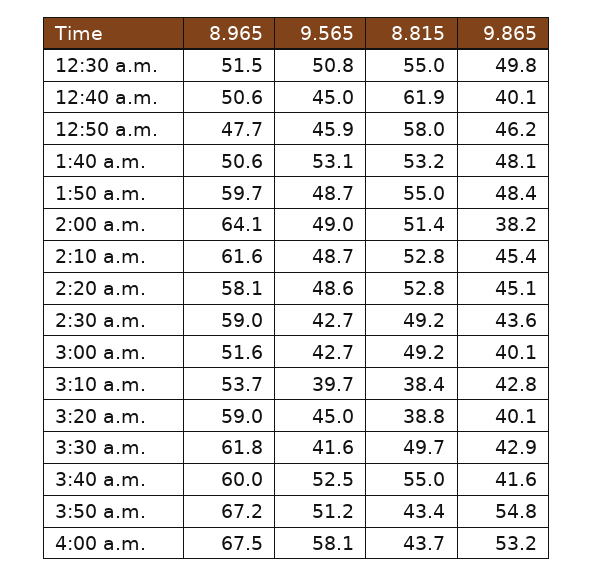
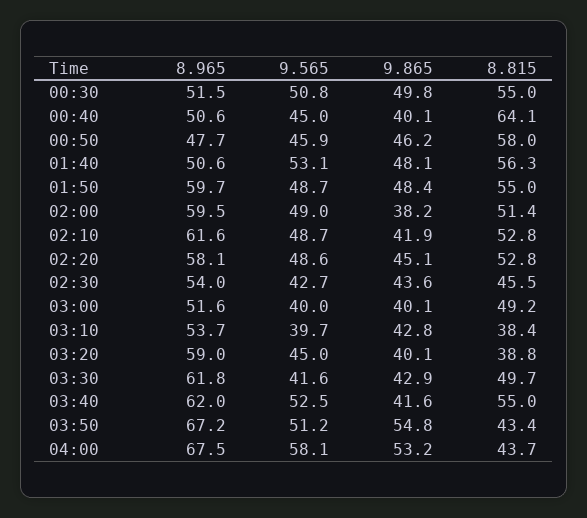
  {
    "8.965": {
      "12:30 a.m.": 51.5,
      "12:40 a.m.": 50.6,
      "12:50 a.m.": 47.7,
      "1:40 a.m.": 50.6,
      "1:50 a.m.": 59.7,
-     "2:00 a.m.": 64.1,
+     "2:00 a.m.": 59.5,
      "2:10 a.m.": 61.6,
      "2:20 a.m.": 58.1,
-     "2:30 a.m.": 59,
+     "2:30 a.m.": 54,
      "3:00 a.m.": 51.6,
      "3:10 a.m.": 53.7,
      "3:20 a.m.": 59,
      "3:30 a.m.": 61.8,
-     "3:40 a.m.": 60,
+     "3:40 a.m.": 62,
      "3:50 a.m.": 67.2,
      "4:00 a.m.": 67.5
    },
    "9.565": {
      "12:30 a.m.": 50.8,
      "12:40 a.m.": 45,
      "12:50 a.m.": 45.9,
      "1:40 a.m.": 53.1,
      "1:50 a.m.": 48.7,
      "2:00 a.m.": 49,
      "2:10 a.m.": 48.7,
      "2:20 a.m.": 48.6,
      "2:30 a.m.": 42.7,
-     "3:00 a.m.": 42.7,
+     "3:00 a.m.": 40,
      "3:10 a.m.": 39.7,
      "3:20 a.m.": 45,
      "3:30 a.m.": 41.6,
      "3:40 a.m.": 52.5,
      "3:50 a.m.": 51.2,
      "4:00 a.m.": 58.1
    },
    "8.815": {
      "12:30 a.m.": 55,
-     "12:40 a.m.": 61.9,
+     "12:40 a.m.": 64.1,
      "12:50 a.m.": 58,
-     "1:40 a.m.": 53.2,
+     "1:40 a.m.": 56.3,
      "1:50 a.m.": 55,
      "2:00 a.m.": 51.4,
      "2:10 a.m.": 52.8,
      "2:20 a.m.": 52.8,
-     "2:30 a.m.": 49.2,
+     "2:30 a.m.": 45.5,
      "3:00 a.m.": 49.2,
      "3:10 a.m.": 38.4,
      "3:20 a.m.": 38.8,
      "3:30 a.m.": 49.7,
      "3:40 a.m.": 55,
      "3:50 a.m.": 43.4,
      "4:00 a.m.": 43.7
    },
    "9.865": {
      "12:30 a.m.": 49.8,
      "12:40 a.m.": 40.1,
      "12:50 a.m.": 46.2,
      "1:40 a.m.": 48.1,
      "1:50 a.m.": 48.4,
      "2:00 a.m.": 38.2,
-     "2:10 a.m.": 45.4,
+     "2:10 a.m.": 41.9,
      "2:20 a.m.": 45.1,
      "2:30 a.m.": 43.6,
      "3:00 a.m.": 40.1,
      "3:10 a.m.": 42.8,
      "3:20 a.m.": 40.1,
      "3:30 a.m.": 42.9,
      "3:40 a.m.": 41.6,
      "3:50 a.m.": 54.8,
      "4:00 a.m.": 53.2
    }
  }

